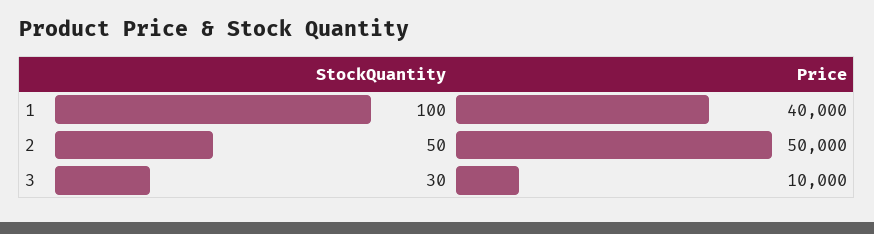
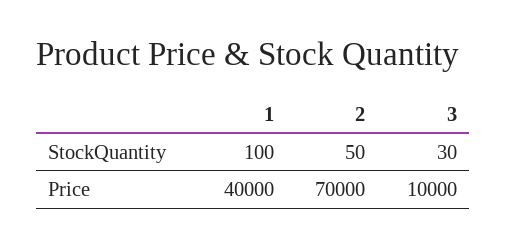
  {
    "StockQuantity": {
      "1": 100,
      "2": 50,
      "3": 30
    },
    "Price": {
      "1": 40000,
-     "2": 50000,
+     "2": 70000,
      "3": 10000
    }
  }

